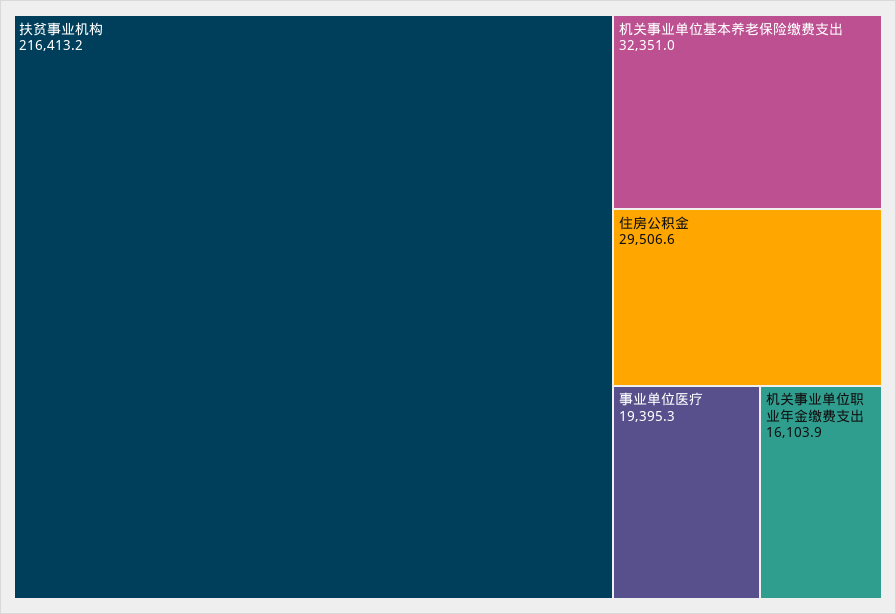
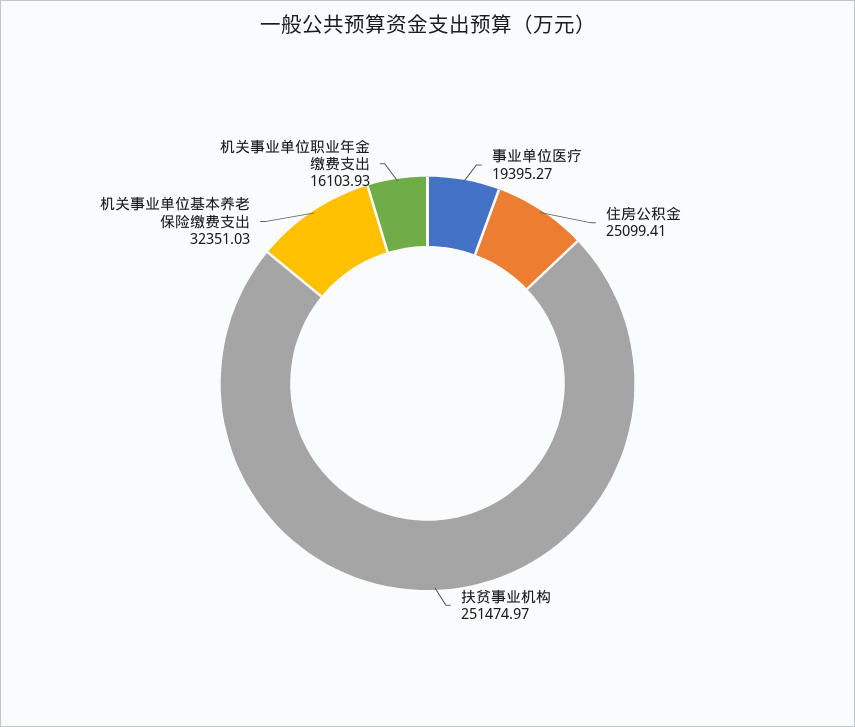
  {
-   "扶贫事业机构": 216413.2,
+   "扶贫事业机构": 251474.97,
    "机关事业单位基本养老保险缴费支出": 32351.03,
-   "住房公积金": 29506.6,
+   "住房公积金": 25099.41,
    "事业单位医疗": 19395.27,
    "机关事业单位职业年金缴费支出": 16103.93
  }

